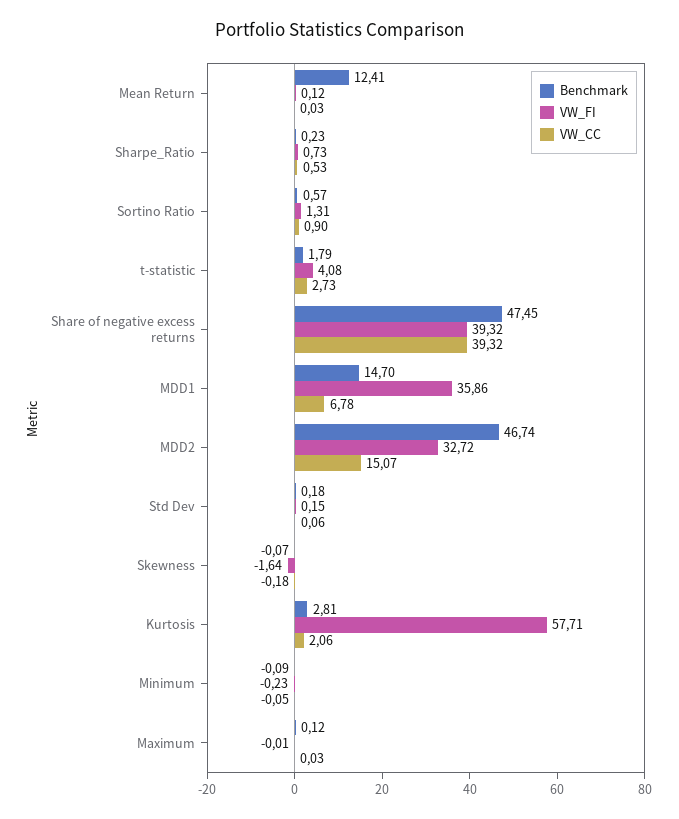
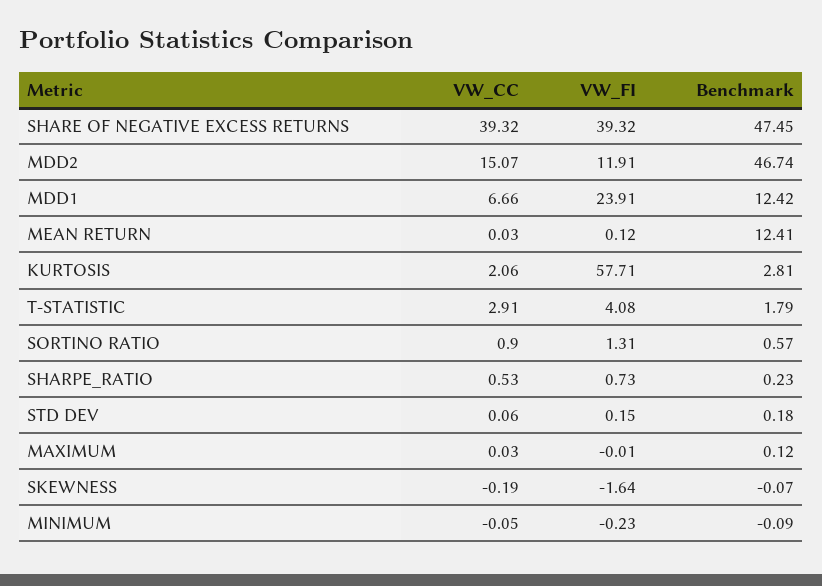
  {
    "Benchmark": {
      "Mean Return": 12.41,
      "Sharpe_Ratio": 0.23,
      "Sortino Ratio": 0.57,
      "t-statistic": 1.79,
      "Share of negative excess returns": 47.45,
-     "MDD1": 14.7,
+     "MDD1": 12.42,
      "MDD2": 46.74,
      "Std Dev": 0.18,
      "Skewness": -0.07,
      "Kurtosis": 2.81,
      "Minimum": -0.09,
      "Maximum": 0.12
    },
    "VW_FI": {
      "Mean Return": 0.12,
      "Sharpe_Ratio": 0.73,
      "Sortino Ratio": 1.31,
      "t-statistic": 4.08,
      "Share of negative excess returns": 39.32,
-     "MDD1": 35.86,
+     "MDD1": 23.91,
-     "MDD2": 32.72,
+     "MDD2": 11.91,
      "Std Dev": 0.15,
      "Skewness": -1.64,
      "Kurtosis": 57.71,
      "Minimum": -0.23,
      "Maximum": -0.01
    },
    "VW_CC": {
      "Mean Return": 0.03,
      "Sharpe_Ratio": 0.53,
      "Sortino Ratio": 0.9,
-     "t-statistic": 2.73,
+     "t-statistic": 2.91,
      "Share of negative excess returns": 39.32,
-     "MDD1": 6.78,
+     "MDD1": 6.66,
      "MDD2": 15.07,
      "Std Dev": 0.06,
-     "Skewness": -0.18,
+     "Skewness": -0.19,
      "Kurtosis": 2.06,
      "Minimum": -0.05,
      "Maximum": 0.03
    }
  }

